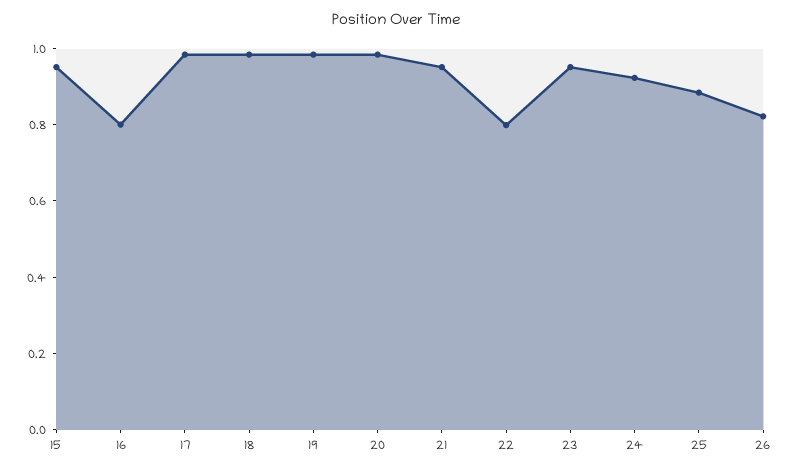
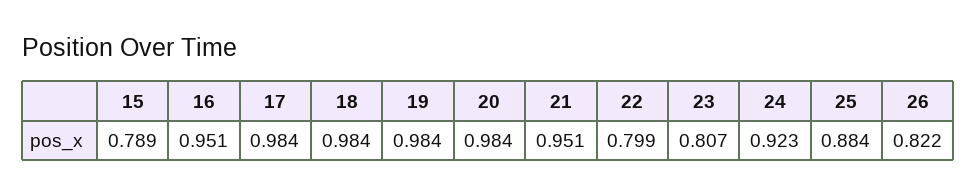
  {
-   "15": 0.95,
+   "15": 0.789,
-   "16": 0.8,
+   "16": 0.951,
    "17": 0.984,
    "18": 0.984,
    "19": 0.984,
    "20": 0.984,
    "21": 0.951,
    "22": 0.799,
-   "23": 0.95,
+   "23": 0.807,
    "24": 0.923,
    "25": 0.884,
    "26": 0.822
  }

